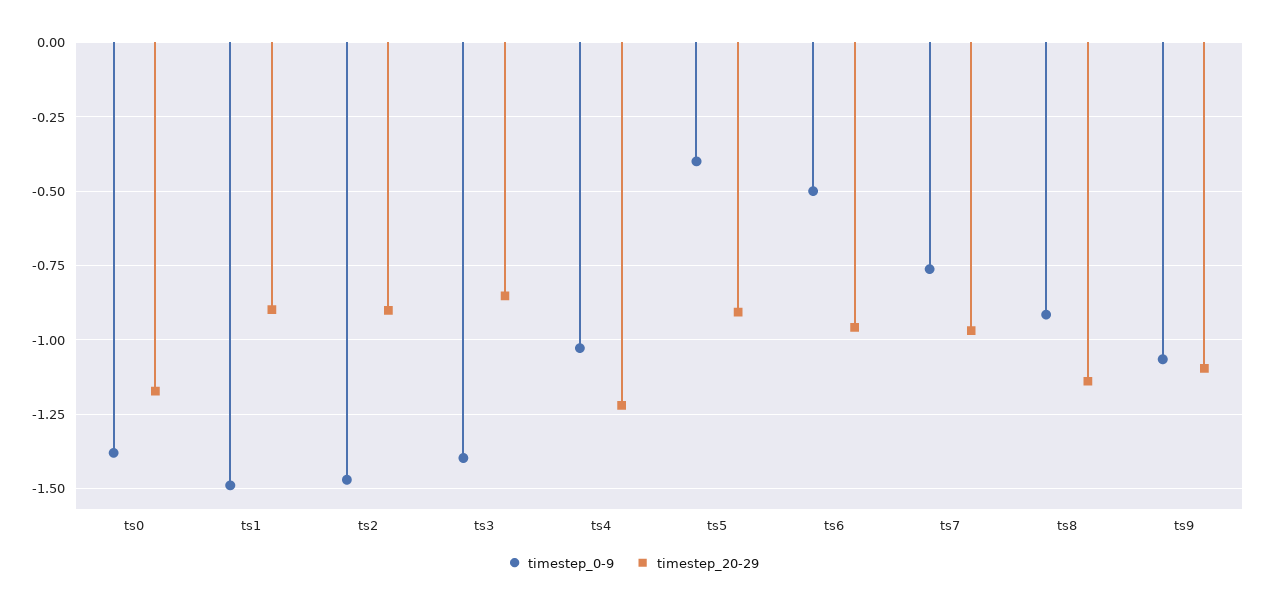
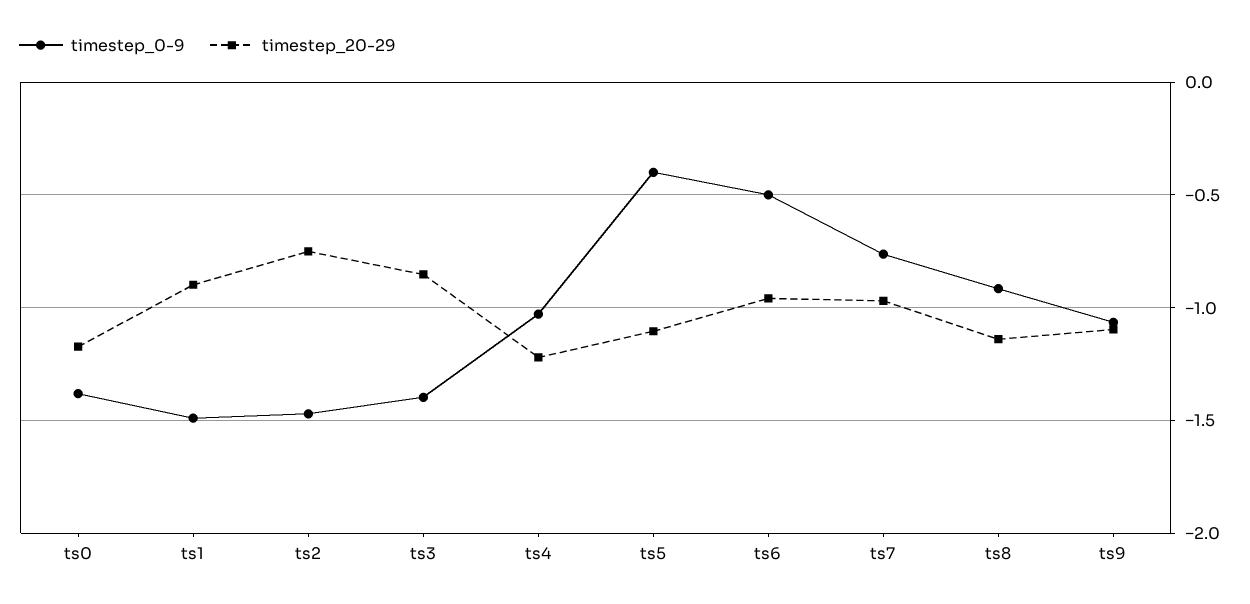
  {
    "timestep_0-9": {
      "ts0": -1.375,
      "ts1": -1.5,
      "ts2": -1.475,
      "ts3": -1.4,
      "ts4": -1.025,
      "ts5": -0.4,
      "ts6": -0.5,
      "ts7": -0.75,
      "ts8": -0.925,
      "ts9": -1.075
    },
    "timestep_20-29": {
      "ts0": -1.175,
      "ts1": -0.9,
-     "ts2": -0.9,
+     "ts2": -0.75,
      "ts3": -0.85,
      "ts4": -1.225,
-     "ts5": -0.9,
+     "ts5": -1.1,
      "ts6": -0.95,
      "ts7": -0.975,
      "ts8": -1.15,
      "ts9": -1.1
    }
  }

